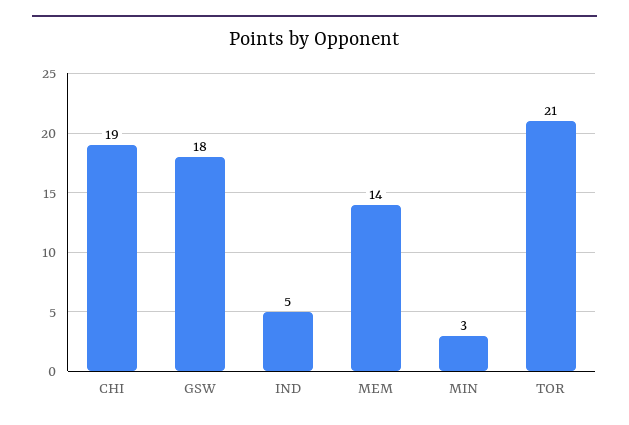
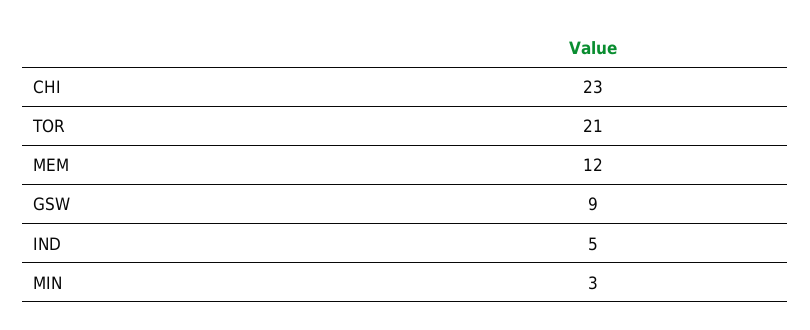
  {
-   "CHI": 19,
+   "CHI": 23,
-   "GSW": 18,
+   "GSW": 9,
    "IND": 5,
-   "MEM": 14,
+   "MEM": 12,
    "MIN": 3,
    "TOR": 21
  }

